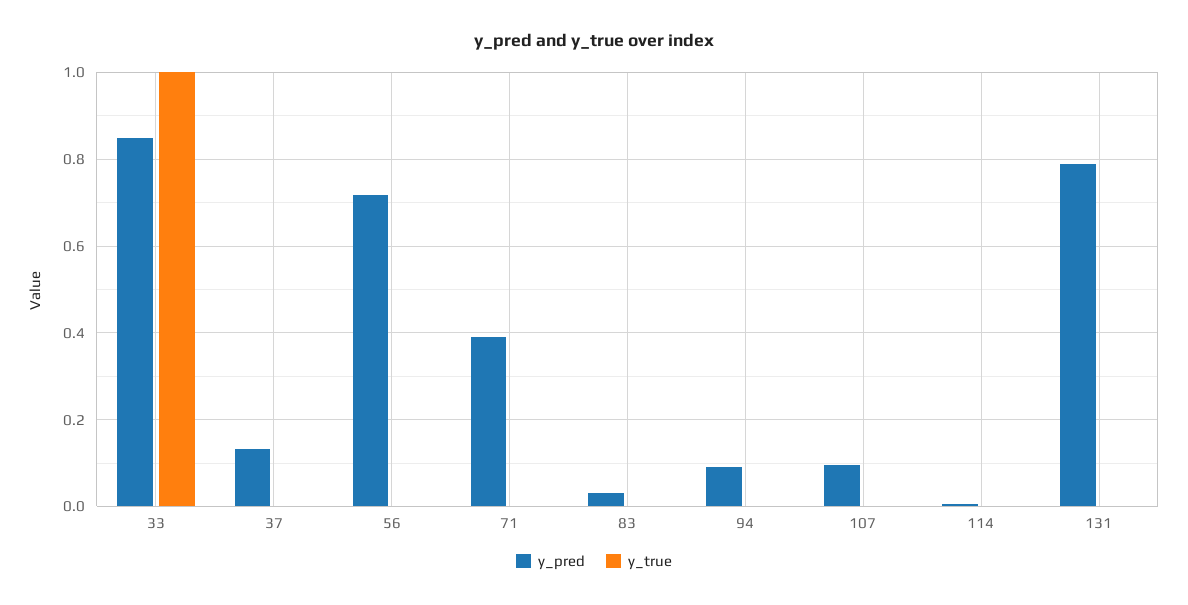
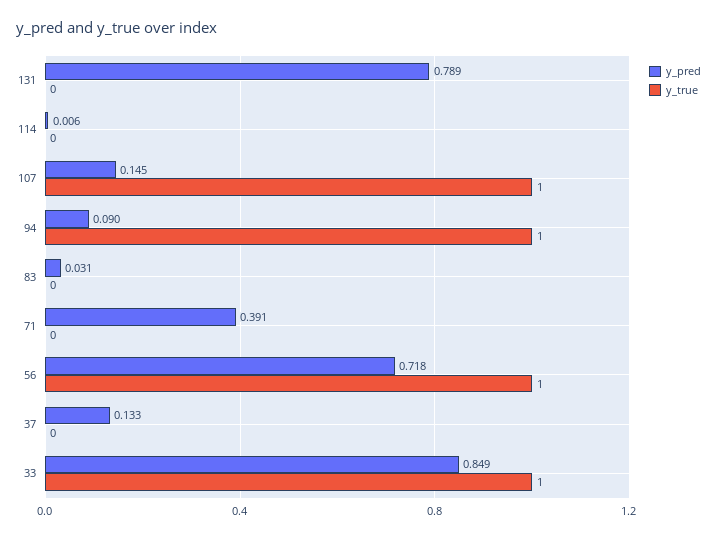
  {
    "y_pred": {
      "33": 0.849,
      "37": 0.133,
      "56": 0.718,
      "71": 0.391,
      "83": 0.031,
      "94": 0.09,
-     "107": 0.1,
+     "107": 0.145,
      "114": 0.006,
      "131": 0.789
    },
    "y_true": {
      "33": 1,
      "37": 0,
-     "56": 0,
+     "56": 1,
      "71": 0,
      "83": 0,
-     "94": 0,
+     "94": 1,
-     "107": 0,
+     "107": 1,
      "114": 0,
      "131": 0
    }
  }

